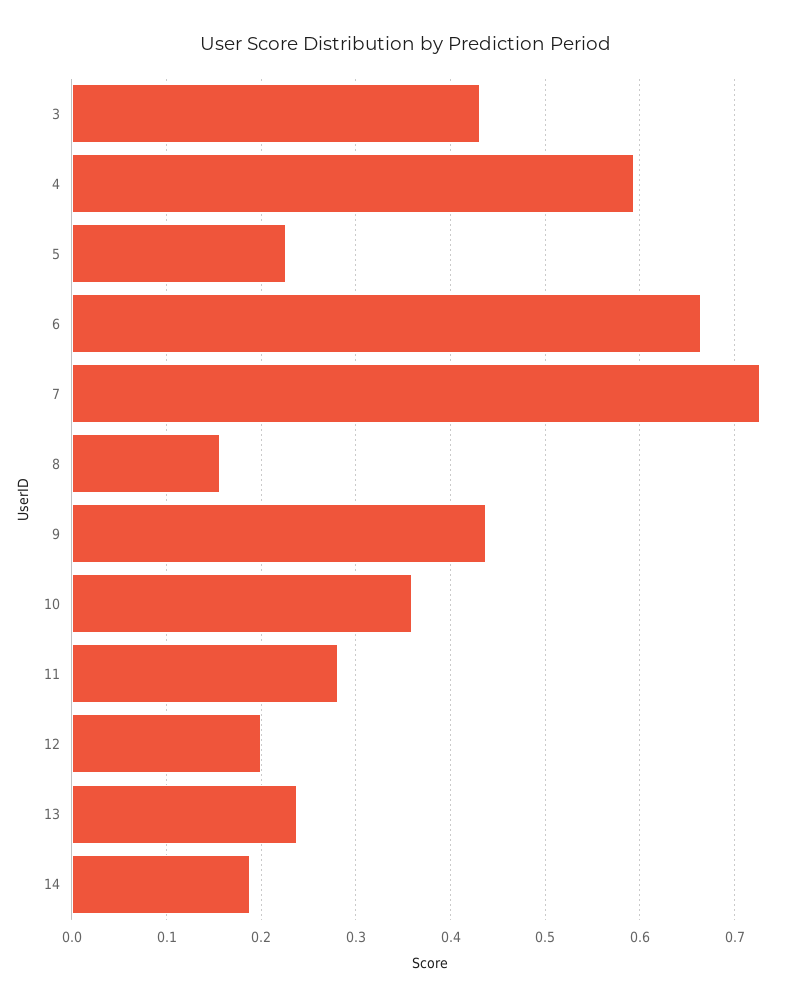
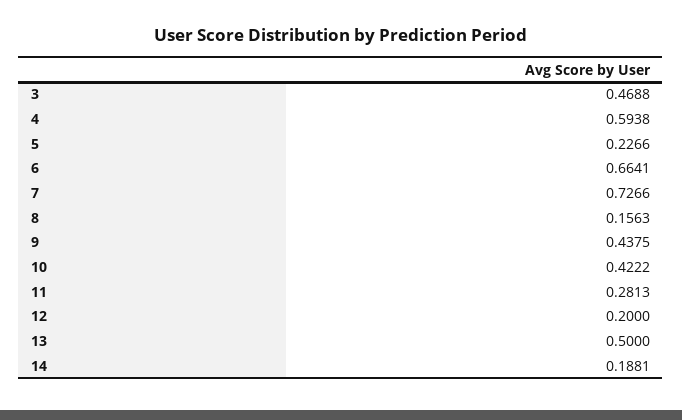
  {
-   "3": 0.43,
+   "3": 0.4688,
    "4": 0.5938,
    "5": 0.2266,
    "6": 0.6641,
    "7": 0.7266,
    "8": 0.1563,
    "9": 0.4375,
-   "10": 0.36,
+   "10": 0.4222,
    "11": 0.2813,
    "12": 0.2,
-   "13": 0.24,
+   "13": 0.5,
    "14": 0.1881
  }

